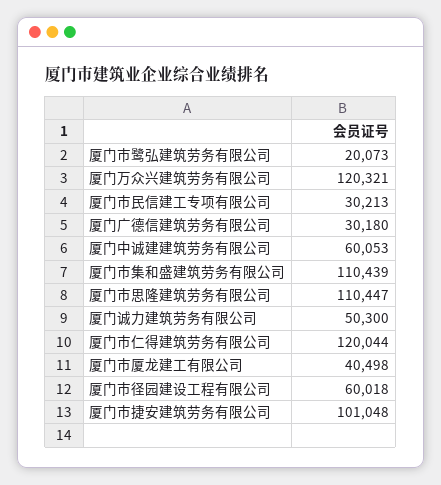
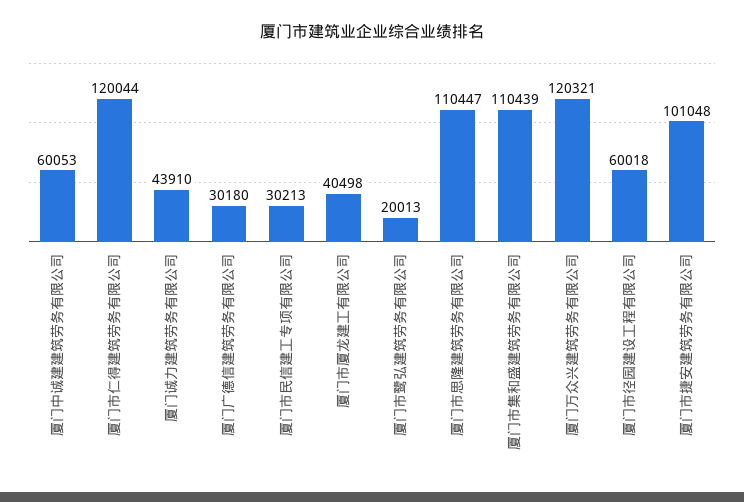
  {
-   "厦门市鹭弘建筑劳务有限公司": 20073,
+   "厦门市鹭弘建筑劳务有限公司": 20013,
    "厦门万众兴建筑劳务有限公司": 120321,
    "厦门市民信建工专项有限公司": 30213,
    "厦门广德信建筑劳务有限公司": 30180,
    "厦门中诚建建筑劳务有限公司": 60053,
    "厦门市集和盛建筑劳务有限公司": 110439,
    "厦门市思隆建筑劳务有限公司": 110447,
-   "厦门诚力建筑劳务有限公司": 50300,
+   "厦门诚力建筑劳务有限公司": 43910,
    "厦门市仁得建筑劳务有限公司": 120044,
    "厦门市厦龙建工有限公司": 40498,
    "厦门市径园建设工程有限公司": 60018,
    "厦门市捷安建筑劳务有限公司": 101048
  }

